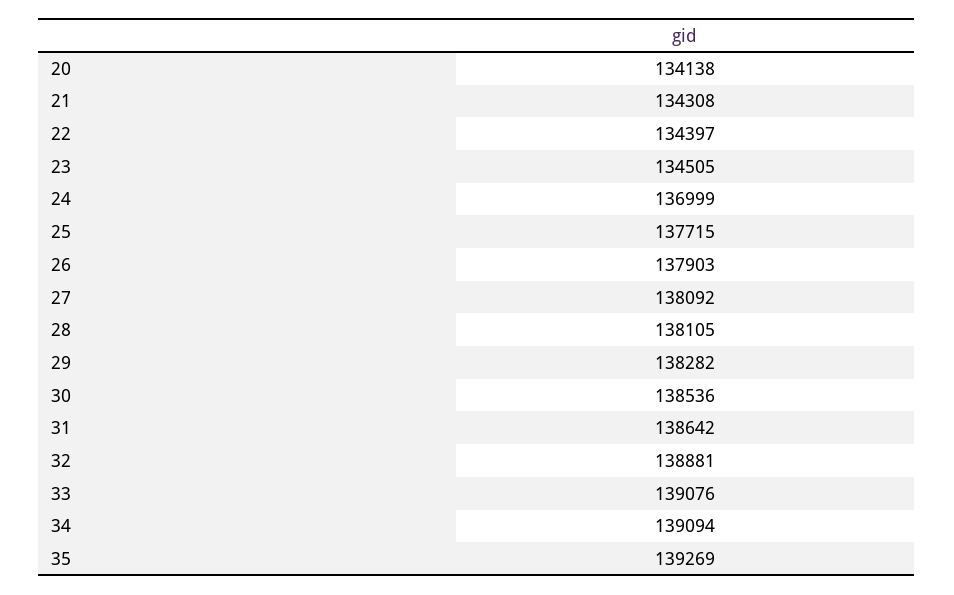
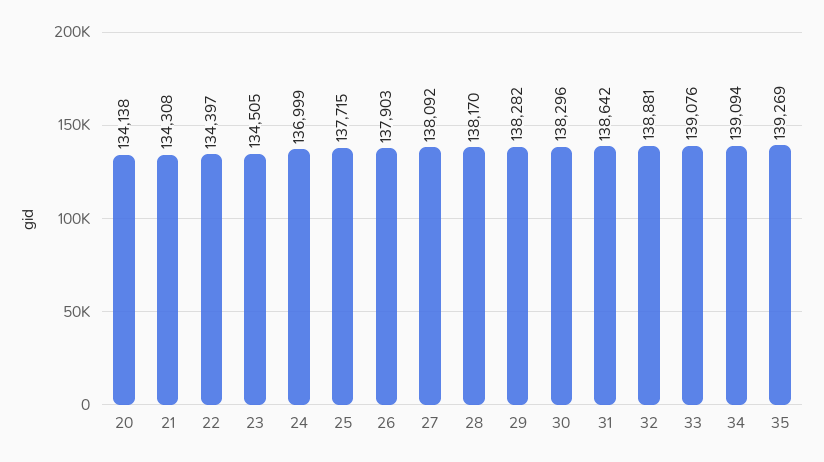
  {
    "20": 134138,
    "21": 134308,
    "22": 134397,
    "23": 134505,
    "24": 136999,
    "25": 137715,
    "26": 137903,
    "27": 138092,
-   "28": 138105,
+   "28": 138170,
    "29": 138282,
-   "30": 138536,
+   "30": 138296,
    "31": 138642,
    "32": 138881,
    "33": 139076,
    "34": 139094,
    "35": 139269
  }

